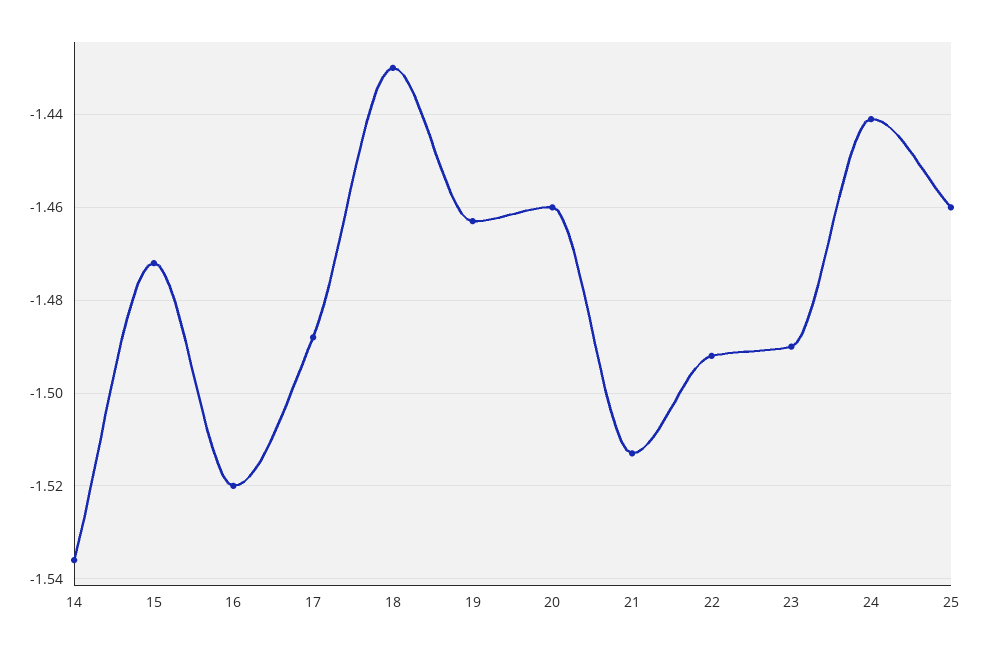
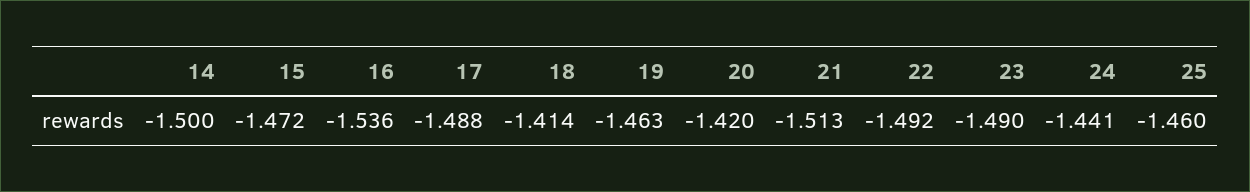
  {
-   "14": -1.535,
+   "14": -1.5,
    "15": -1.472,
-   "16": -1.52,
+   "16": -1.536,
    "17": -1.488,
-   "18": -1.43,
+   "18": -1.414,
    "19": -1.463,
-   "20": -1.46,
+   "20": -1.42,
    "21": -1.513,
    "22": -1.492,
    "23": -1.49,
    "24": -1.441,
    "25": -1.46
  }

